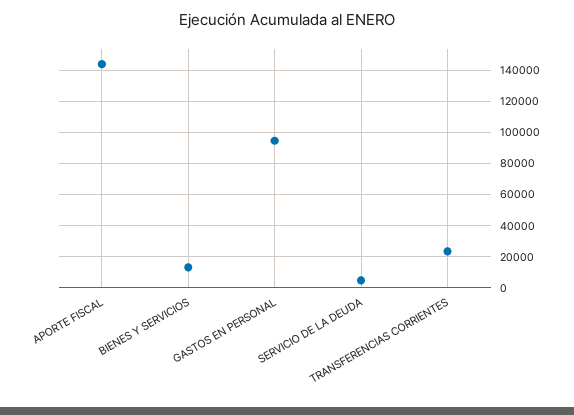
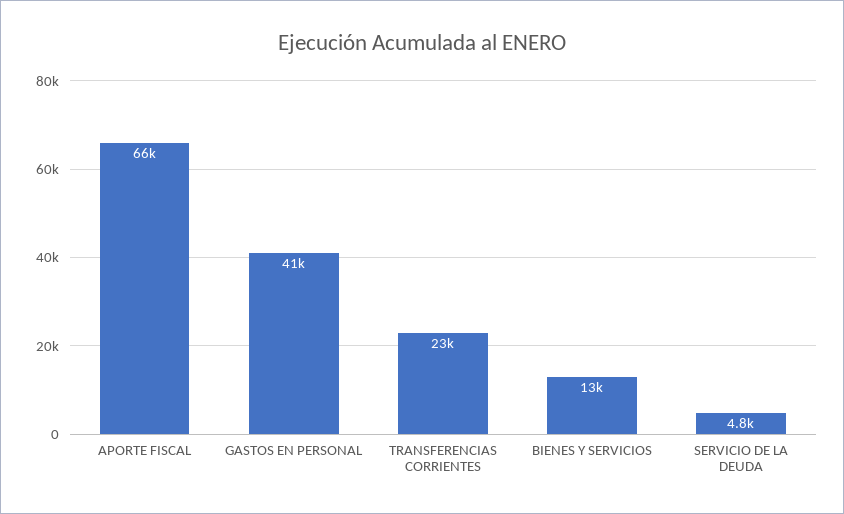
  {
-   "APORTE FISCAL": 145000,
+   "APORTE FISCAL": 66000,
    "BIENES Y SERVICIOS": 13000,
-   "GASTOS EN PERSONAL": 95000,
+   "GASTOS EN PERSONAL": 41000,
    "SERVICIO DE LA DEUDA": 4800,
    "TRANSFERENCIAS CORRIENTES": 23000
  }

